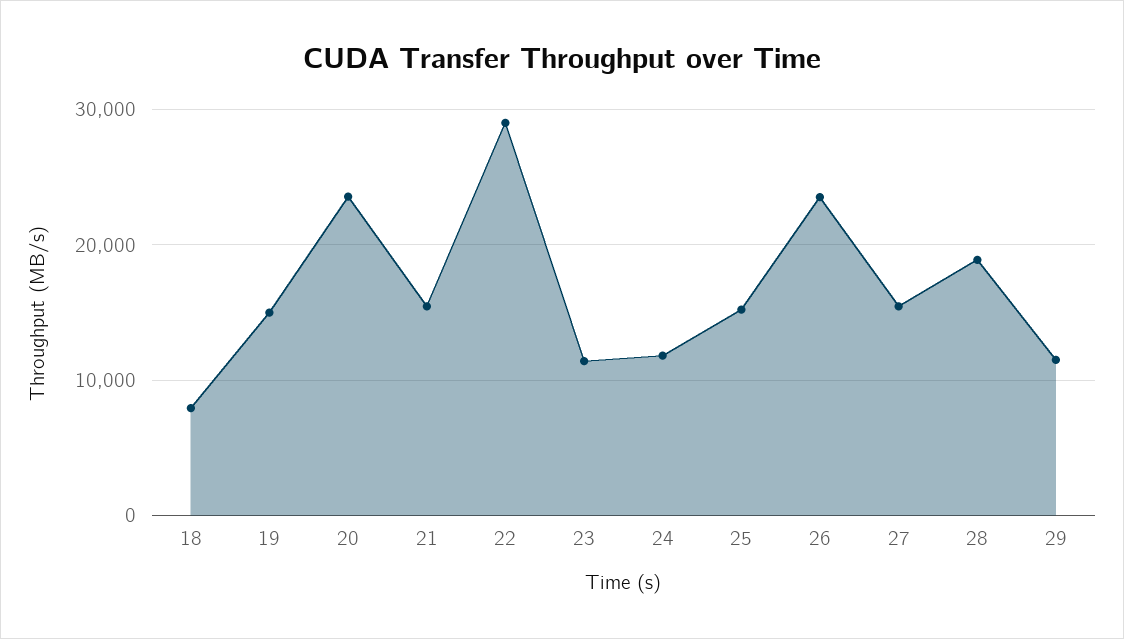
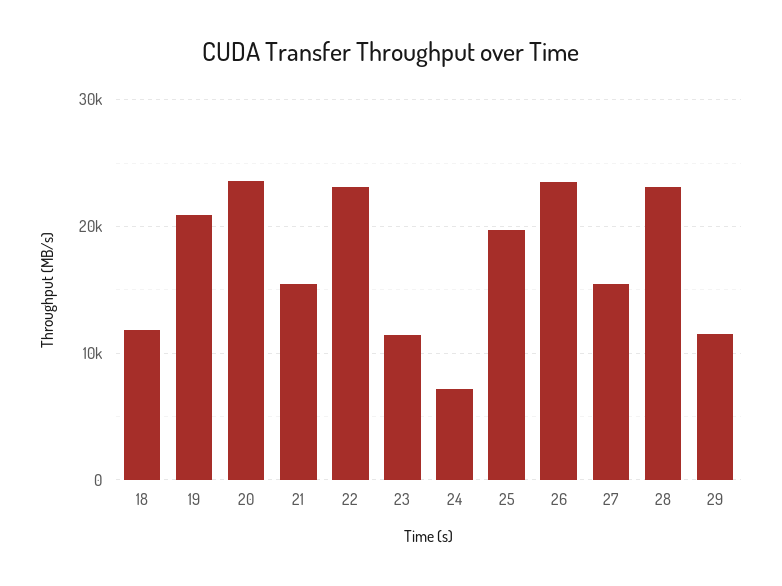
  {
-   "18": 8000,
+   "18": 12000,
-   "19": 15000,
+   "19": 21000,
    "20": 24000,
    "21": 15000,
-   "22": 29000,
+   "22": 23000,
    "23": 11000,
-   "24": 12000,
+   "24": 7000,
-   "25": 15000,
+   "25": 20000,
    "26": 24000,
    "27": 15000,
-   "28": 19000,
+   "28": 23000,
    "29": 12000
  }

